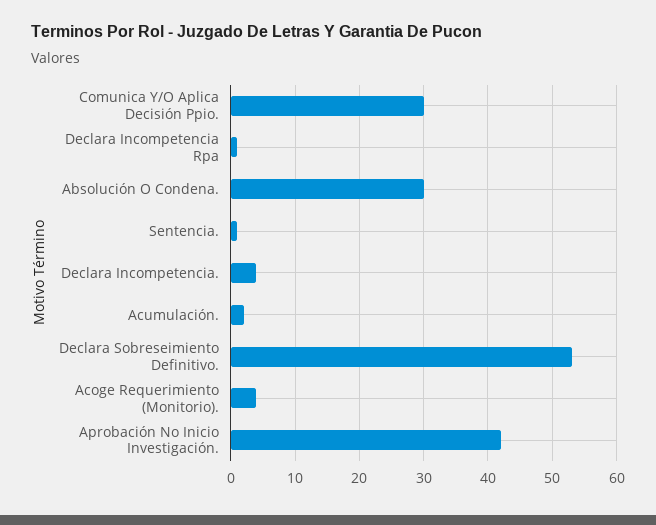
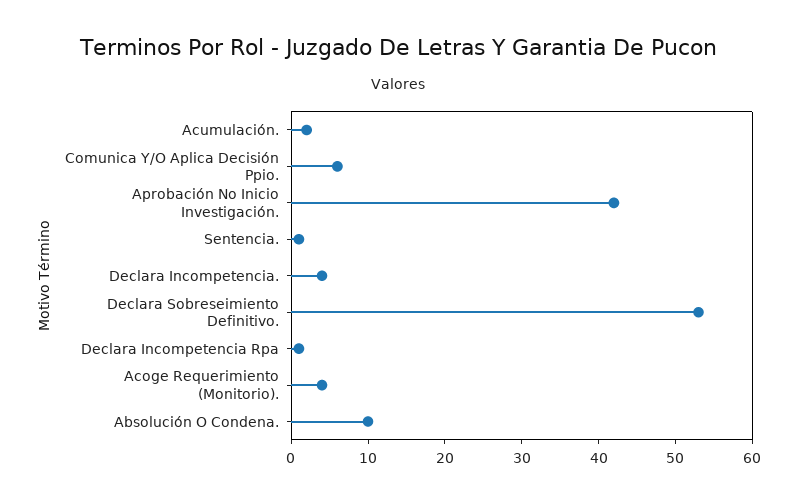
  {
-   "Comunica Y/O Aplica Decisión Ppio.": 30,
+   "Comunica Y/O Aplica Decisión Ppio.": 5,
    "Declara Incompetencia Rpa": 1,
-   "Absolución O Condena.": 30,
+   "Absolución O Condena.": 10,
    "Sentencia.": 1,
    "Declara Incompetencia.": 4,
    "Acumulación.": 2,
    "Declara Sobreseimiento Definitivo.": 53,
    "Acoge Requerimiento (Monitorio).": 4,
    "Aprobación No Inicio Investigación.": 42
  }

